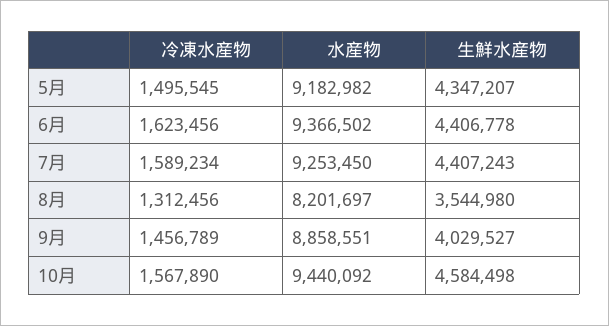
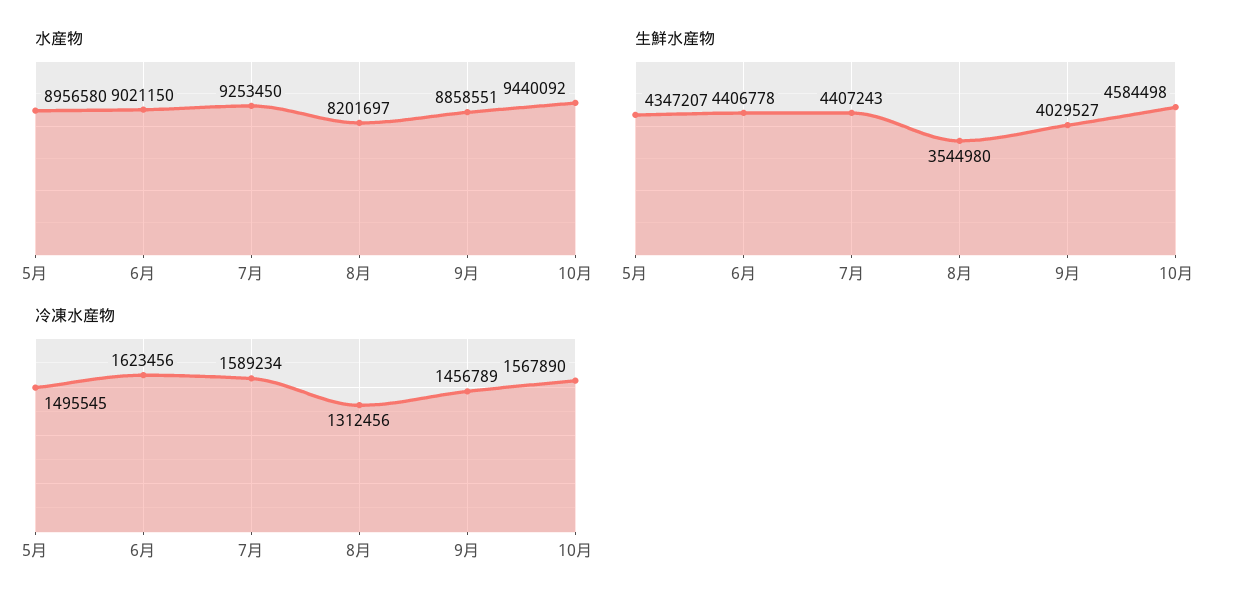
  {
    "冷凍水産物": {
      "5月": 1495545,
      "6月": 1623456,
      "7月": 1589234,
      "8月": 1312456,
      "9月": 1456789,
      "10月": 1567890
    },
    "水産物": {
-     "5月": 9182982,
+     "5月": 8956580,
-     "6月": 9366502,
+     "6月": 9021150,
      "7月": 9253450,
      "8月": 8201697,
      "9月": 8858551,
      "10月": 9440092
    },
    "生鮮水産物": {
      "5月": 4347207,
      "6月": 4406778,
      "7月": 4407243,
      "8月": 3544980,
      "9月": 4029527,
      "10月": 4584498
    }
  }

